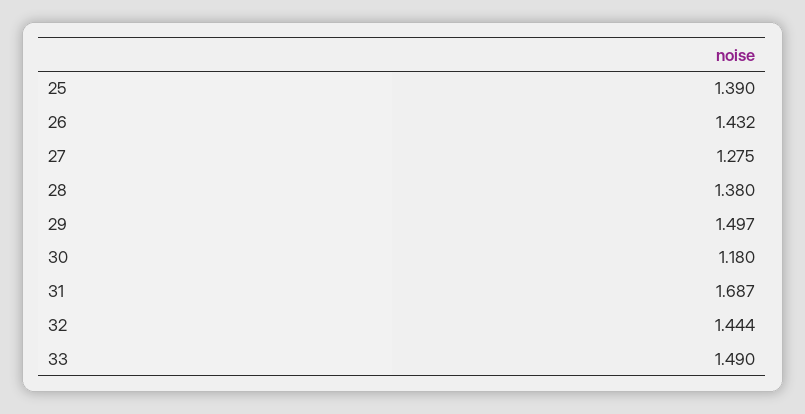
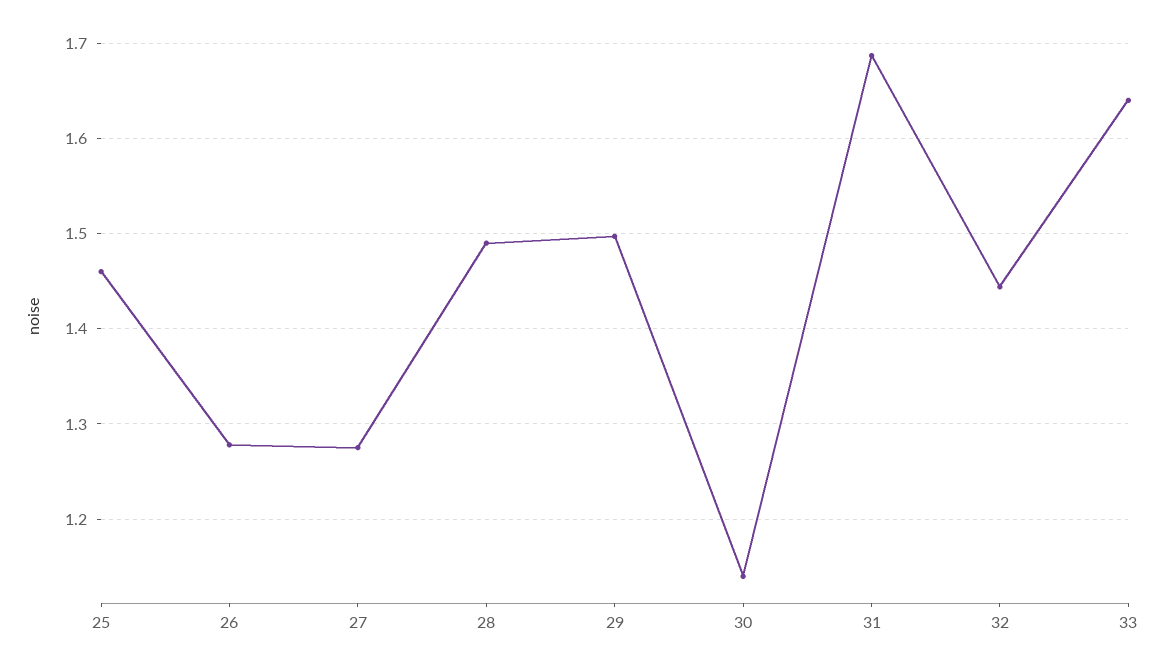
  {
-   "25": 1.39,
+   "25": 1.46,
-   "26": 1.432,
+   "26": 1.28,
    "27": 1.275,
-   "28": 1.38,
+   "28": 1.49,
    "29": 1.497,
-   "30": 1.18,
+   "30": 1.14,
    "31": 1.687,
    "32": 1.444,
-   "33": 1.49
+   "33": 1.64
  }

